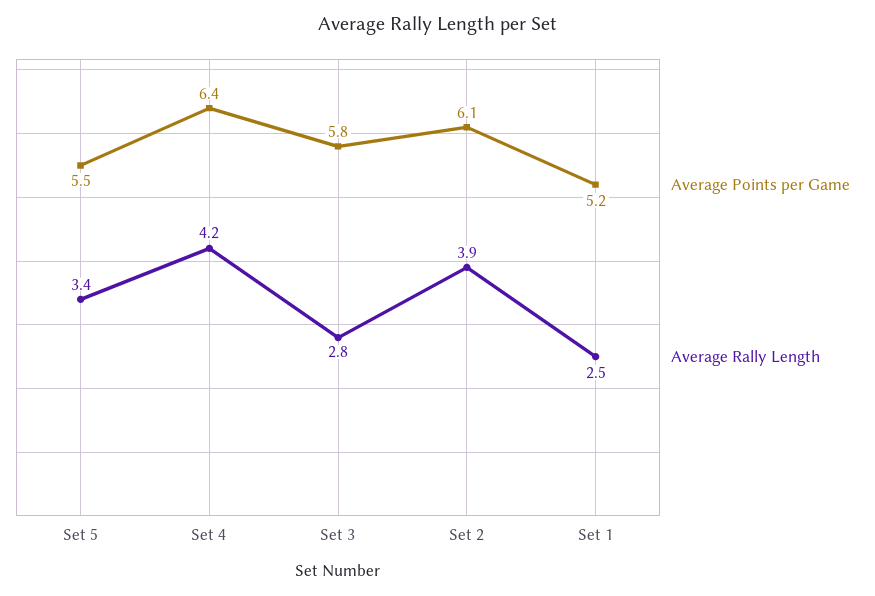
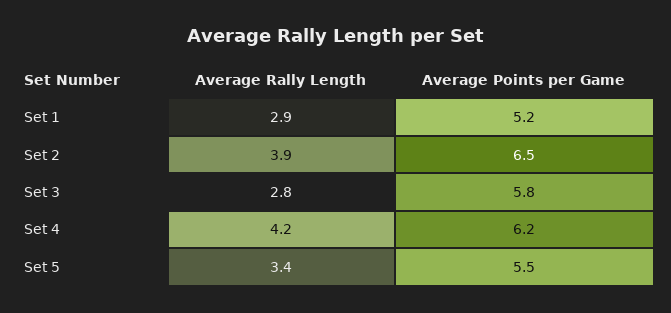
  {
    "Average Points per Game": {
      "Set 5": 5.5,
-     "Set 4": 6.4,
+     "Set 4": 6.2,
      "Set 3": 5.8,
-     "Set 2": 6.1,
+     "Set 2": 6.5,
      "Set 1": 5.2
    },
    "Average Rally Length": {
      "Set 5": 3.4,
      "Set 4": 4.2,
      "Set 3": 2.8,
      "Set 2": 3.9,
-     "Set 1": 2.5
+     "Set 1": 2.9
    }
  }

